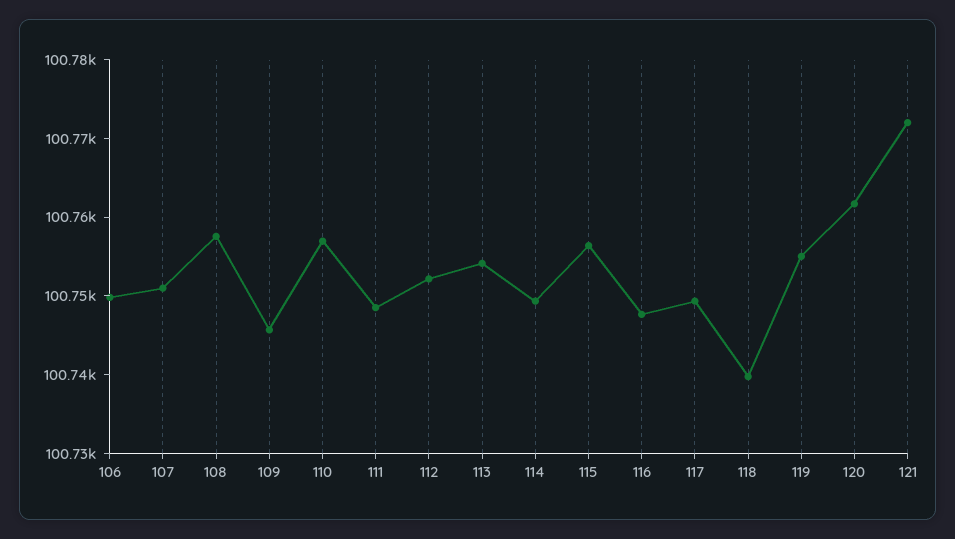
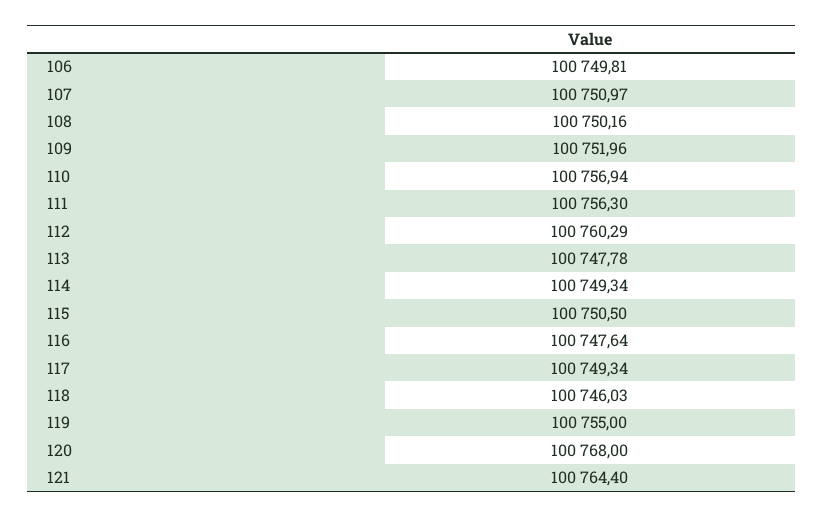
  {
    "106": 100749.81,
    "107": 100750.97,
-   "108": 100758,
+   "108": 100750.16,
-   "109": 100746,
+   "109": 100751.96,
    "110": 100756.94,
-   "111": 100748,
+   "111": 100756.3,
-   "112": 100752,
+   "112": 100760.29,
-   "113": 100754,
+   "113": 100747.78,
    "114": 100749.34,
-   "115": 100756,
+   "115": 100750.5,
    "116": 100747.64,
    "117": 100749.34,
-   "118": 100740,
+   "118": 100746.03,
    "119": 100755,
-   "120": 100762,
+   "120": 100768,
-   "121": 100772
+   "121": 100764.4
  }

